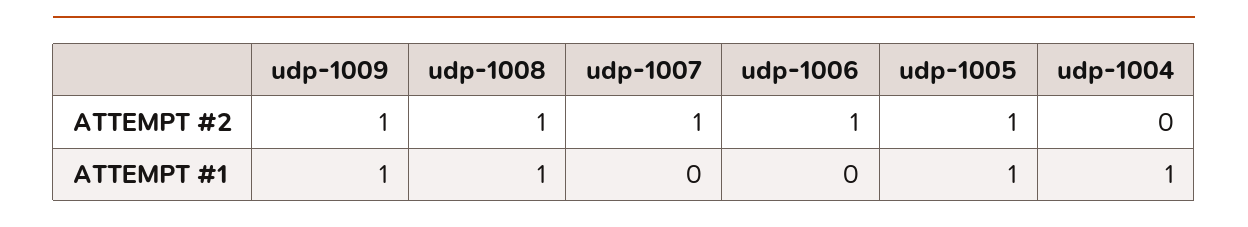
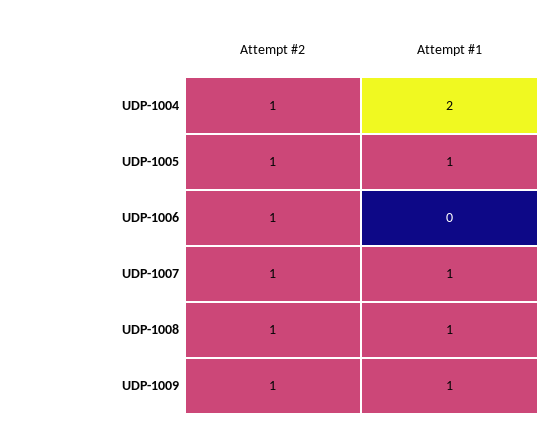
  {
    "udp-1009": {
      "ATTEMPT #2": 1,
      "ATTEMPT #1": 1
    },
    "udp-1008": {
      "ATTEMPT #2": 1,
      "ATTEMPT #1": 1
    },
    "udp-1007": {
      "ATTEMPT #2": 1,
-     "ATTEMPT #1": 0
+     "ATTEMPT #1": 1
    },
    "udp-1006": {
      "ATTEMPT #2": 1,
      "ATTEMPT #1": 0
    },
    "udp-1005": {
      "ATTEMPT #2": 1,
      "ATTEMPT #1": 1
    },
    "udp-1004": {
-     "ATTEMPT #2": 0,
+     "ATTEMPT #2": 1,
-     "ATTEMPT #1": 1
+     "ATTEMPT #1": 2
    }
  }

